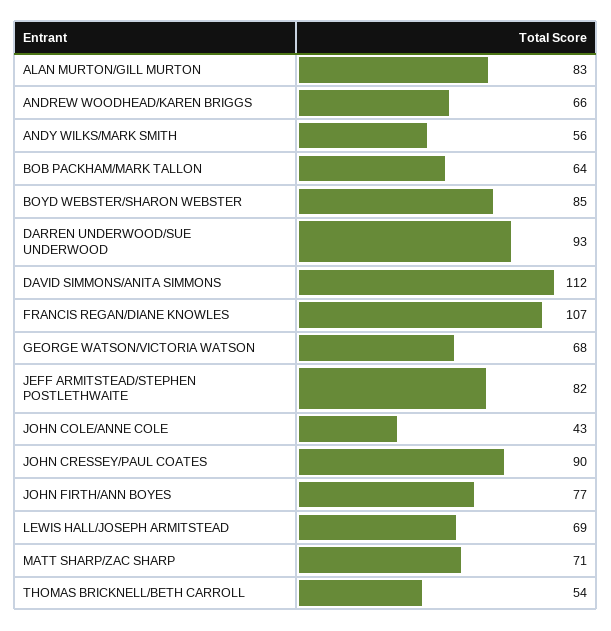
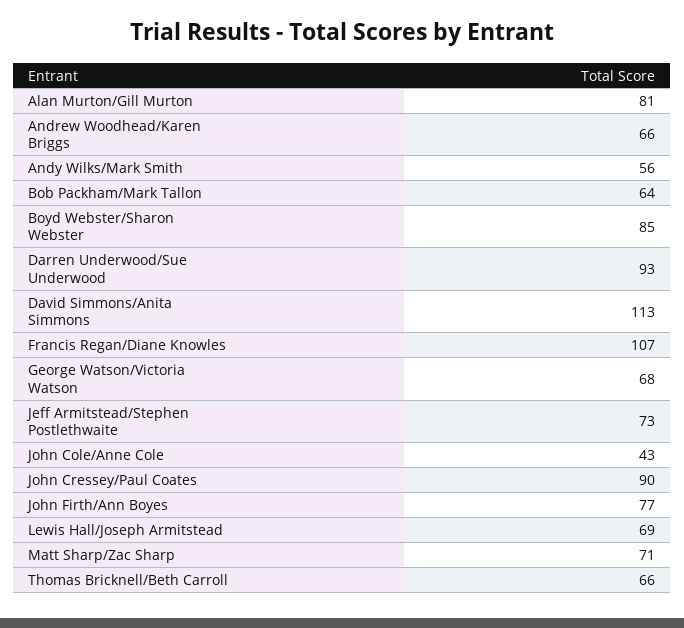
  {
-   "ALAN MURTON/GILL MURTON": 83,
+   "ALAN MURTON/GILL MURTON": 81,
    "ANDREW WOODHEAD/KAREN BRIGGS": 66,
    "ANDY WILKS/MARK SMITH": 56,
    "BOB PACKHAM/MARK TALLON": 64,
    "BOYD WEBSTER/SHARON WEBSTER": 85,
    "DARREN UNDERWOOD/SUE UNDERWOOD": 93,
-   "DAVID SIMMONS/ANITA SIMMONS": 112,
+   "DAVID SIMMONS/ANITA SIMMONS": 113,
    "FRANCIS REGAN/DIANE KNOWLES": 107,
    "GEORGE WATSON/VICTORIA WATSON": 68,
-   "JEFF ARMITSTEAD/STEPHEN POSTLETHWAITE": 82,
+   "JEFF ARMITSTEAD/STEPHEN POSTLETHWAITE": 73,
    "JOHN COLE/ANNE COLE": 43,
    "JOHN CRESSEY/PAUL COATES": 90,
    "JOHN FIRTH/ANN BOYES": 77,
    "LEWIS HALL/JOSEPH ARMITSTEAD": 69,
    "MATT SHARP/ZAC SHARP": 71,
-   "THOMAS BRICKNELL/BETH CARROLL": 54
+   "THOMAS BRICKNELL/BETH CARROLL": 66
  }

